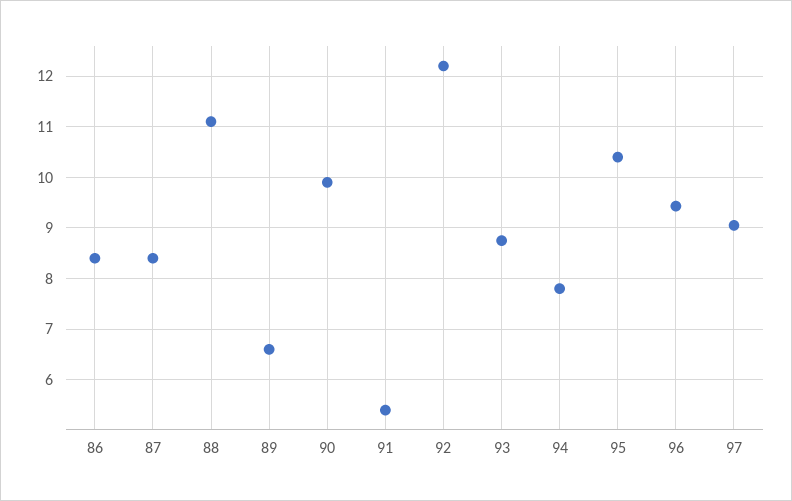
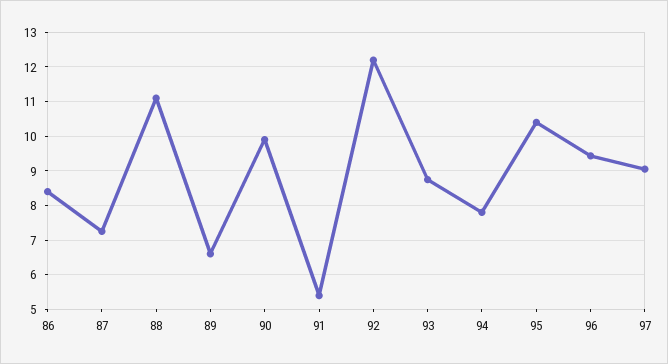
  {
    "86": 8.4,
-   "87": 8.4,
+   "87": 7.2,
    "88": 11.2,
    "89": 6.6,
    "90": 10,
    "91": 5.4,
    "92": 12.2,
    "93": 8.8,
    "94": 7.8,
    "95": 10.4,
    "96": 9.4,
    "97": 9
  }

